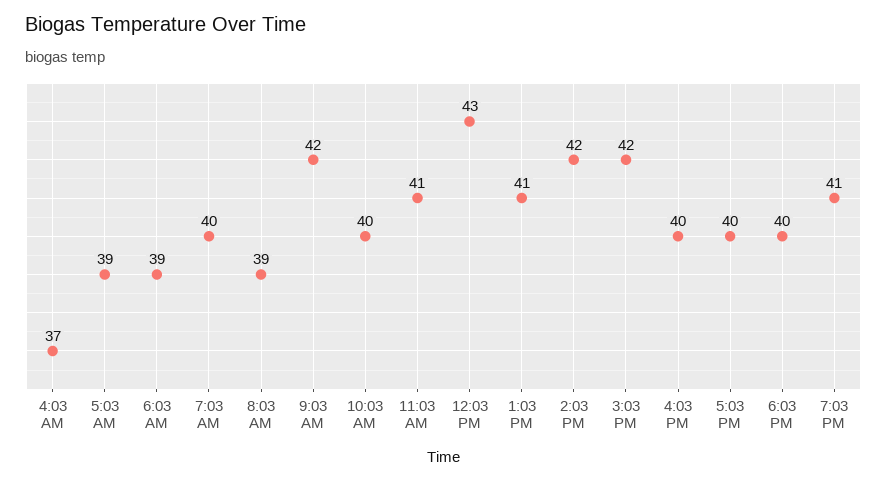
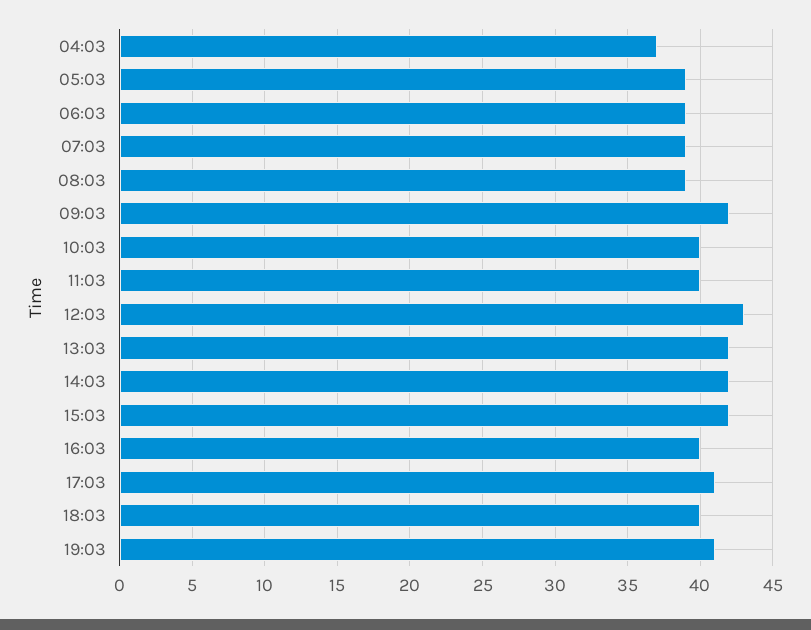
  {
    "4:03 AM": 37,
    "5:03 AM": 39,
    "6:03 AM": 39,
-   "7:03 AM": 40,
+   "7:03 AM": 39,
    "8:03 AM": 39,
    "9:03 AM": 42,
    "10:03 AM": 40,
-   "11:03 AM": 41,
+   "11:03 AM": 40,
    "12:03 PM": 43,
-   "1:03 PM": 41,
+   "1:03 PM": 42,
    "2:03 PM": 42,
    "3:03 PM": 42,
    "4:03 PM": 40,
-   "5:03 PM": 40,
+   "5:03 PM": 41,
    "6:03 PM": 40,
    "7:03 PM": 41
  }

